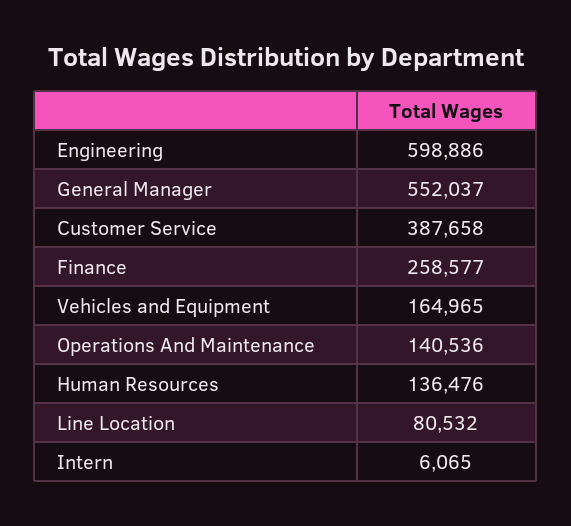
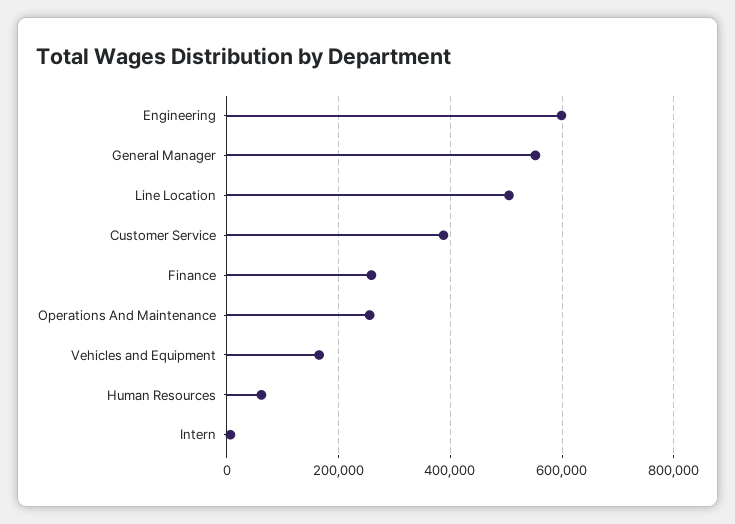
  {
    "Engineering": 598886,
    "General Manager": 552037,
    "Customer Service": 387658,
    "Finance": 258577,
    "Vehicles and Equipment": 164965,
-   "Operations And Maintenance": 140536,
+   "Operations And Maintenance": 260000,
-   "Human Resources": 136476,
+   "Human Resources": 60000,
-   "Line Location": 80532,
+   "Line Location": 500000,
    "Intern": 6065
  }

